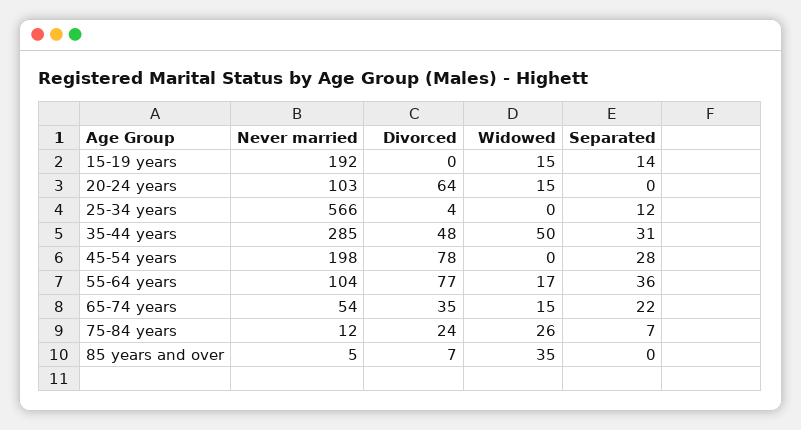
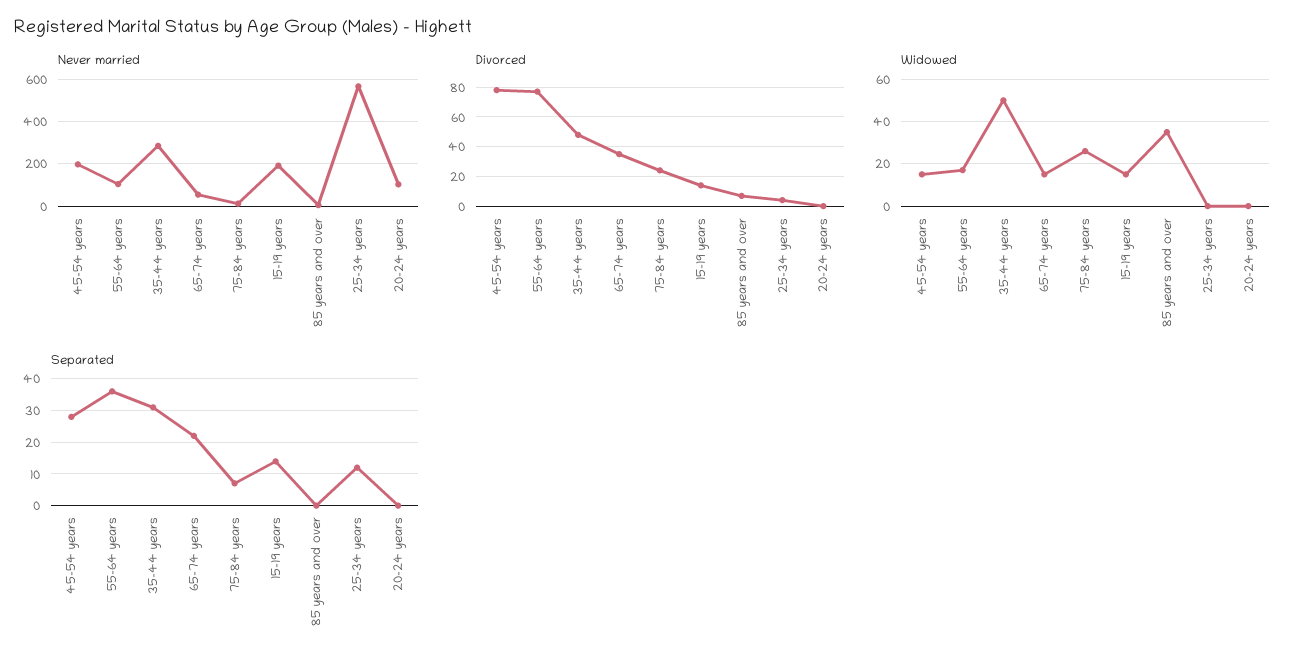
  {
    "Never married": {
      "15-19 years": 192,
      "20-24 years": 103,
      "25-34 years": 566,
      "35-44 years": 285,
      "45-54 years": 198,
      "55-64 years": 104,
      "65-74 years": 54,
      "75-84 years": 12,
      "85 years and over": 5
    },
    "Divorced": {
-     "15-19 years": 0,
+     "15-19 years": 15,
-     "20-24 years": 64,
+     "20-24 years": 0,
      "25-34 years": 4,
      "35-44 years": 48,
      "45-54 years": 78,
      "55-64 years": 77,
      "65-74 years": 35,
      "75-84 years": 24,
      "85 years and over": 7
    },
    "Widowed": {
      "15-19 years": 15,
-     "20-24 years": 15,
+     "20-24 years": 0,
      "25-34 years": 0,
      "35-44 years": 50,
-     "45-54 years": 0,
+     "45-54 years": 15,
      "55-64 years": 17,
      "65-74 years": 15,
      "75-84 years": 26,
      "85 years and over": 35
    },
    "Separated": {
      "15-19 years": 14,
      "20-24 years": 0,
      "25-34 years": 12,
      "35-44 years": 31,
      "45-54 years": 28,
      "55-64 years": 36,
      "65-74 years": 22,
      "75-84 years": 7,
      "85 years and over": 0
    }
  }

